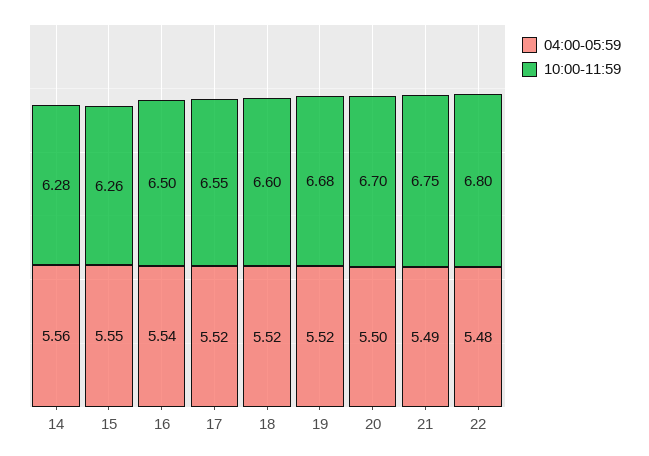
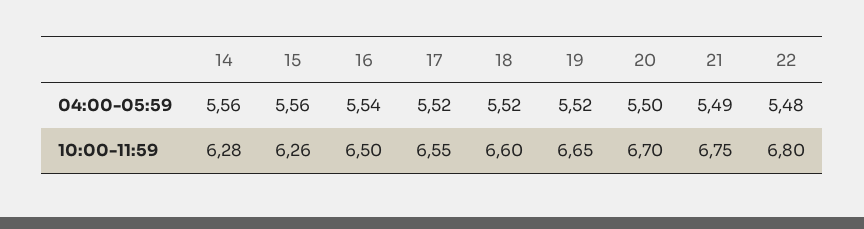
  {
    "04:00-05:59": {
      "14": 5.56,
-     "15": 5.55,
+     "15": 5.56,
      "16": 5.54,
      "17": 5.52,
      "18": 5.52,
      "19": 5.52,
      "20": 5.5,
      "21": 5.49,
      "22": 5.48
    },
    "10:00-11:59": {
      "14": 6.28,
      "15": 6.26,
      "16": 6.5,
      "17": 6.55,
      "18": 6.6,
-     "19": 6.68,
+     "19": 6.65,
      "20": 6.7,
      "21": 6.75,
      "22": 6.8
    }
  }

